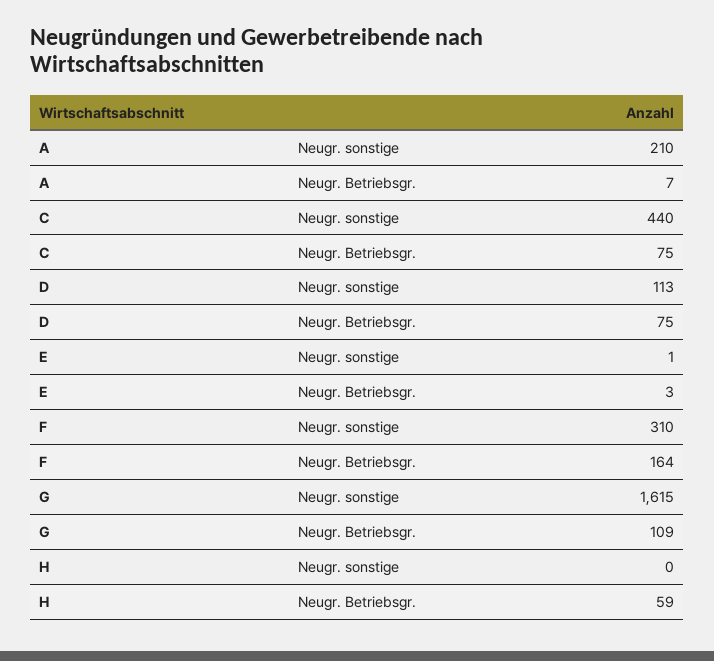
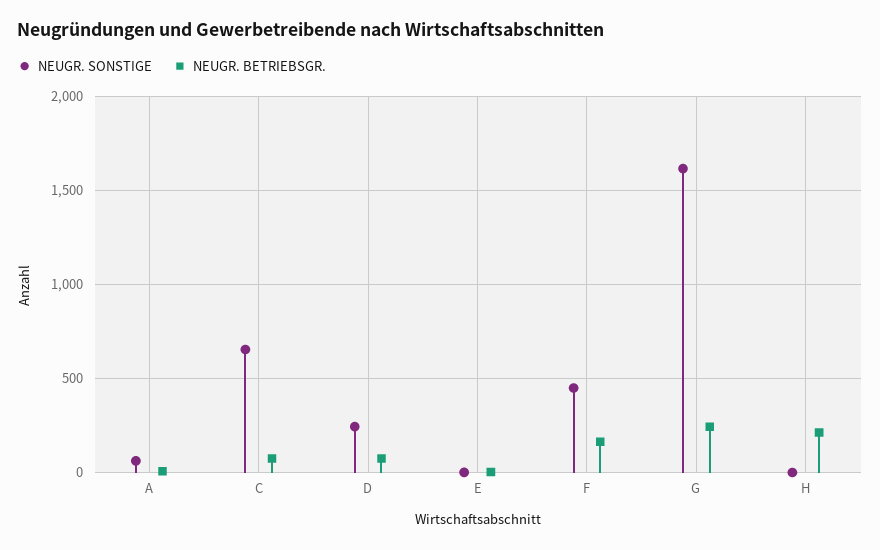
  {
    "Neugr. sonstige": {
-     "A": 210,
+     "A": 50,
-     "C": 440,
+     "C": 650,
-     "D": 113,
+     "D": 250,
      "E": 1,
-     "F": 310,
+     "F": 450,
      "G": 1615,
      "H": 0
    },
    "Neugr. Betriebsgr.": {
      "A": 7,
      "C": 75,
      "D": 75,
      "E": 3,
      "F": 164,
-     "G": 109,
+     "G": 250,
-     "H": 59
+     "H": 200
    }
  }

